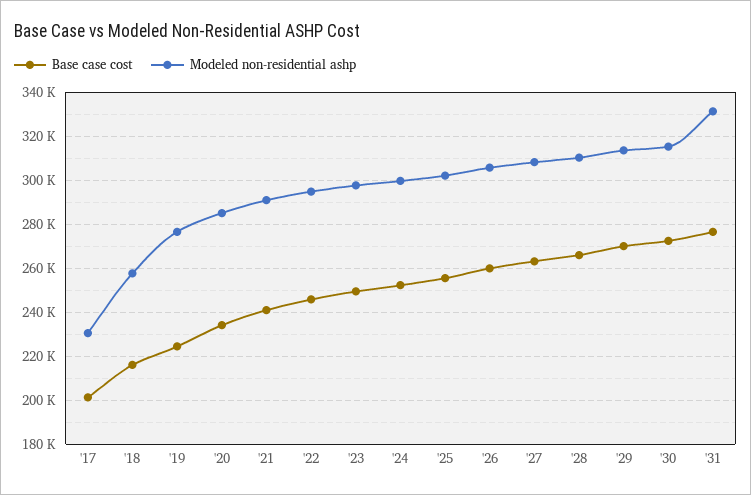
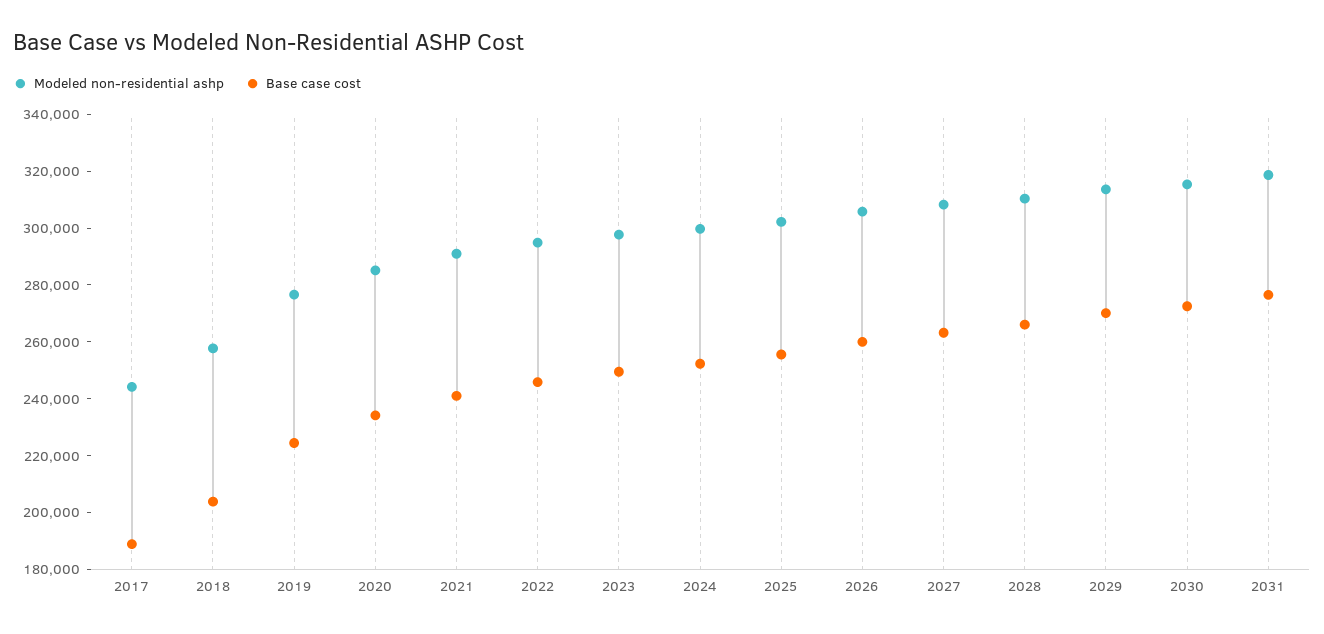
  {
    "Base case cost": {
-     "'17": 200000,
+     "'17": 190000,
-     "'18": 215000,
+     "'18": 205000,
      "'19": 225000,
      "'20": 235000,
      "'21": 240000,
      "'22": 245000,
      "'23": 250000,
      "'24": 250000,
      "'25": 255000,
      "'26": 260000,
      "'27": 265000,
      "'28": 265000,
      "'29": 270000,
      "'30": 275000,
      "'31": 275000
    },
    "Modeled non-residential ashp": {
-     "'17": 230000,
+     "'17": 245000,
      "'18": 260000,
      "'19": 275000,
      "'20": 285000,
      "'21": 290000,
      "'22": 295000,
      "'23": 300000,
      "'24": 300000,
      "'25": 300000,
      "'26": 305000,
      "'27": 310000,
      "'28": 310000,
      "'29": 315000,
      "'30": 315000,
-     "'31": 330000
+     "'31": 320000
    }
  }

